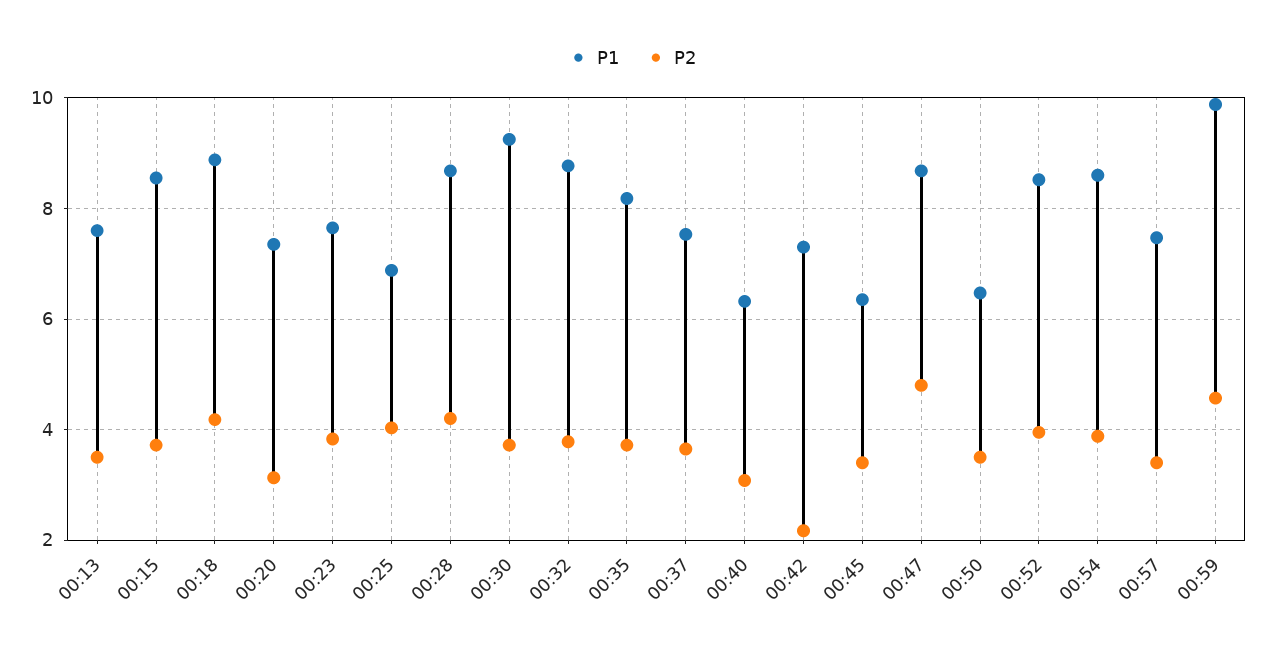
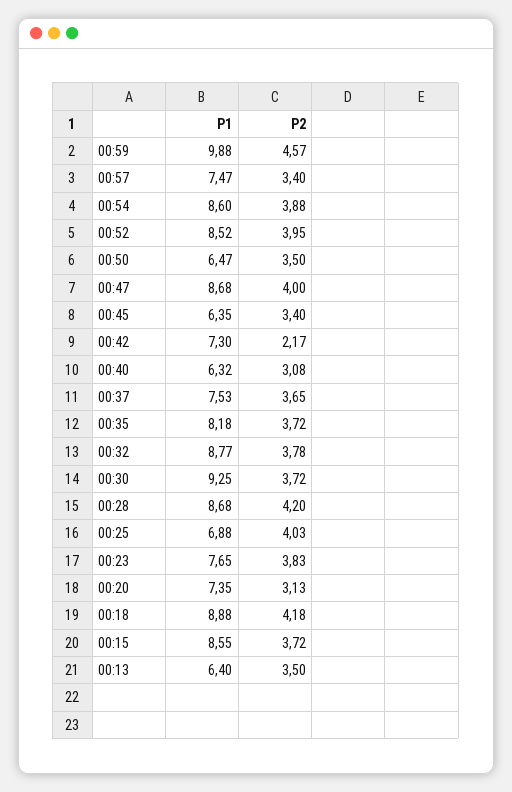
  {
    "P1": {
-     "00:13": 7.6,
+     "00:13": 6.4,
      "00:15": 8.55,
      "00:18": 8.88,
      "00:20": 7.35,
      "00:23": 7.65,
      "00:25": 6.88,
      "00:28": 8.68,
      "00:30": 9.25,
      "00:32": 8.77,
      "00:35": 8.18,
      "00:37": 7.53,
      "00:40": 6.32,
      "00:42": 7.3,
      "00:45": 6.35,
      "00:47": 8.68,
      "00:50": 6.47,
      "00:52": 8.52,
      "00:54": 8.6,
      "00:57": 7.47,
      "00:59": 9.88
    },
    "P2": {
      "00:13": 3.5,
      "00:15": 3.72,
      "00:18": 4.18,
      "00:20": 3.13,
      "00:23": 3.83,
      "00:25": 4.03,
      "00:28": 4.2,
      "00:30": 3.72,
      "00:32": 3.78,
      "00:35": 3.72,
      "00:37": 3.65,
      "00:40": 3.08,
      "00:42": 2.17,
      "00:45": 3.4,
-     "00:47": 4.8,
+     "00:47": 4,
      "00:50": 3.5,
      "00:52": 3.95,
      "00:54": 3.88,
      "00:57": 3.4,
      "00:59": 4.57
    }
  }

